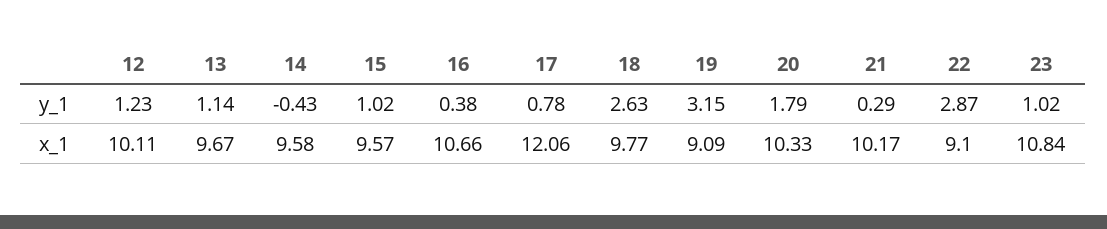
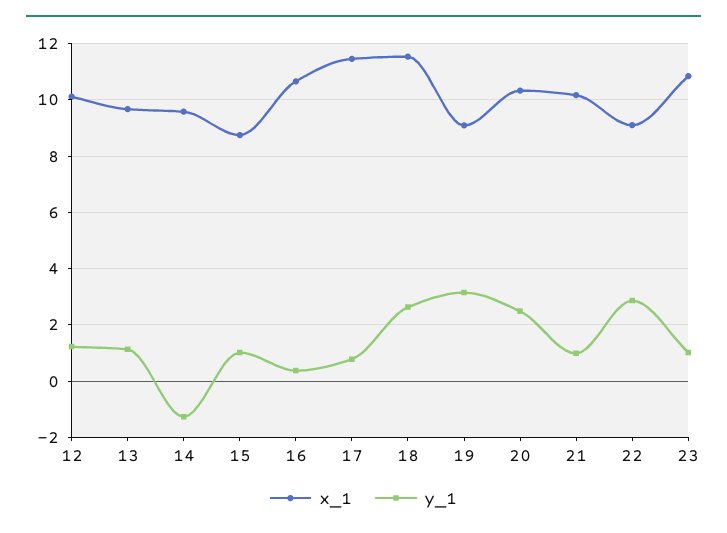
  {
    "y_1": {
      "12": 1.23,
      "13": 1.14,
-     "14": -0.43,
+     "14": -1.25,
      "15": 1.02,
      "16": 0.38,
      "17": 0.78,
      "18": 2.63,
      "19": 3.15,
-     "20": 1.79,
+     "20": 2.5,
-     "21": 0.29,
+     "21": 1,
      "22": 2.87,
      "23": 1.02
    },
    "x_1": {
      "12": 10.11,
      "13": 9.67,
      "14": 9.58,
-     "15": 9.57,
+     "15": 8.75,
      "16": 10.66,
-     "17": 12.06,
+     "17": 11.5,
-     "18": 9.77,
+     "18": 11.5,
      "19": 9.09,
      "20": 10.33,
      "21": 10.17,
      "22": 9.1,
      "23": 10.84
    }
  }

